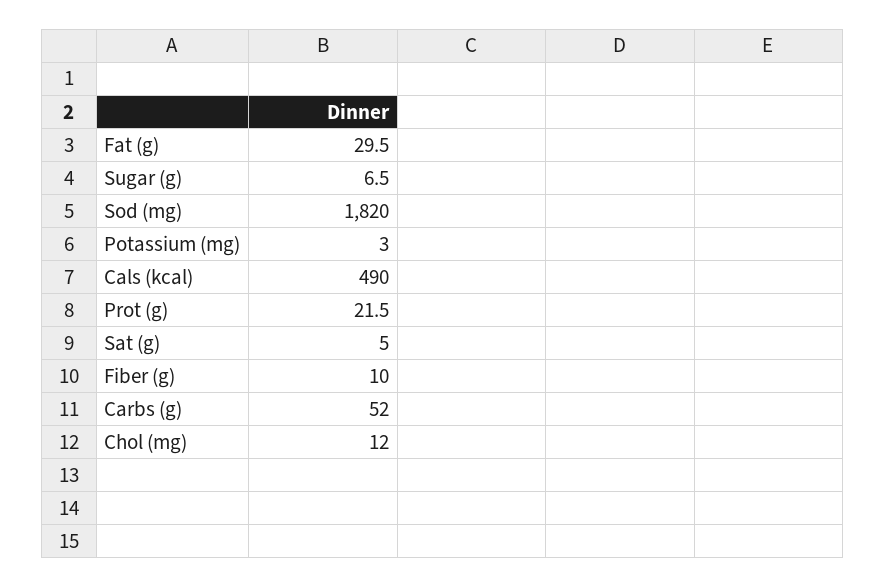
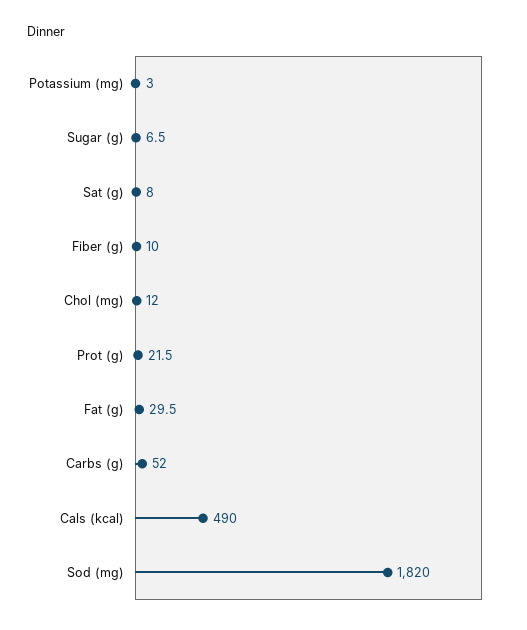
  {
    "Fat (g)": 29.5,
    "Sugar (g)": 6.5,
    "Sod (mg)": 1820,
    "Potassium (mg)": 3,
    "Cals (kcal)": 490,
    "Prot (g)": 21.5,
-   "Sat (g)": 5,
+   "Sat (g)": 8,
    "Fiber (g)": 10,
    "Carbs (g)": 52,
    "Chol (mg)": 12
  }

